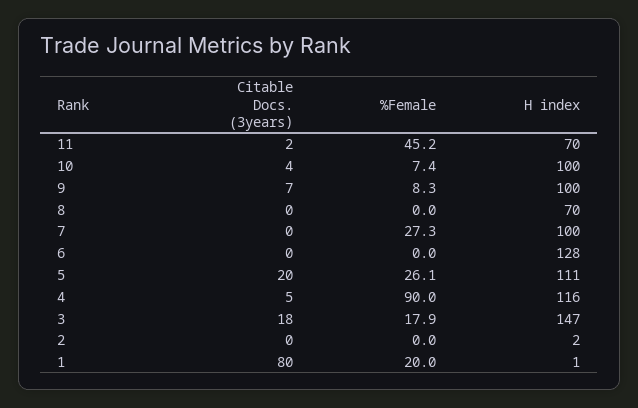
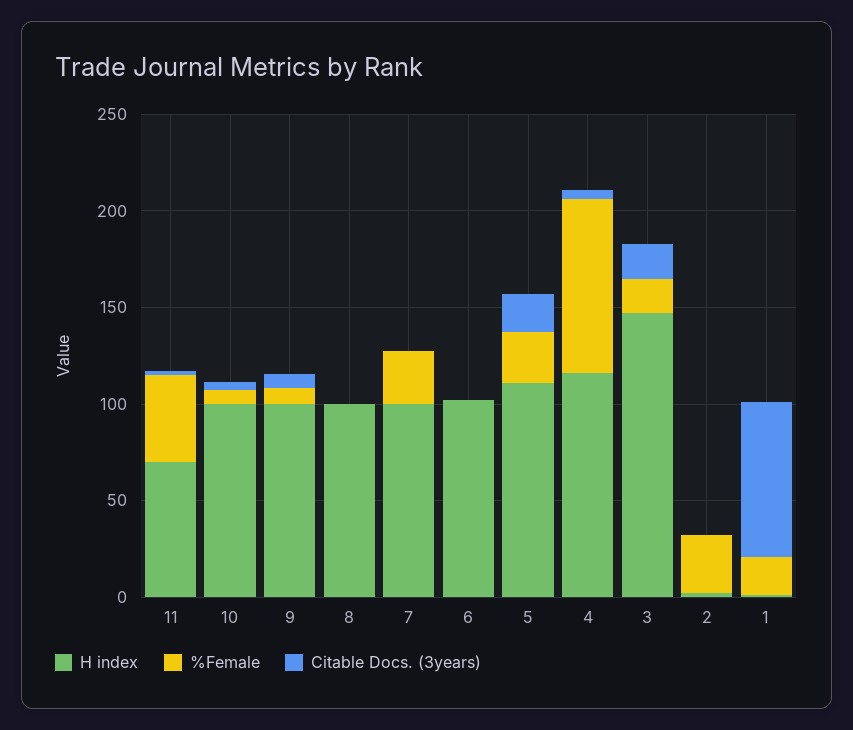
  {
    "Citable Docs. (3years)": {
      "11": 2,
      "10": 4,
      "9": 7,
      "8": 0,
      "7": 0,
      "6": 0,
      "5": 20,
      "4": 5,
      "3": 18,
      "2": 0,
      "1": 80
    },
    "%Female": {
      "11": 45.2,
      "10": 7.4,
      "9": 8.3,
      "8": 0,
      "7": 27.3,
      "6": 0,
      "5": 26.1,
      "4": 90,
      "3": 17.9,
-     "2": 0,
+     "2": 30,
      "1": 20
    },
    "H index": {
      "11": 70,
      "10": 100,
      "9": 100,
-     "8": 70,
+     "8": 100,
      "7": 100,
-     "6": 128,
+     "6": 100,
      "5": 111,
      "4": 116,
      "3": 147,
      "2": 2,
      "1": 1
    }
  }

